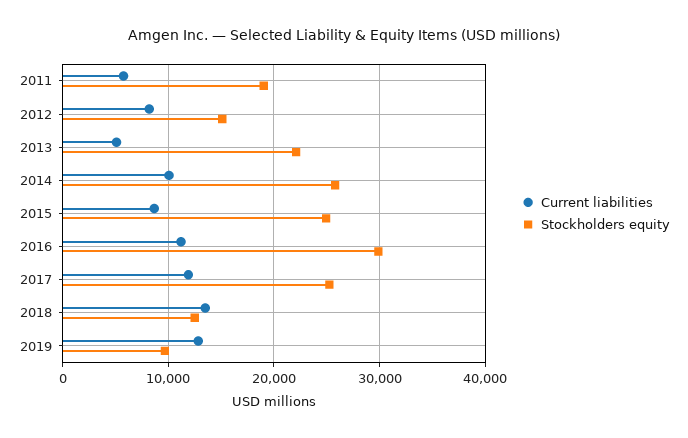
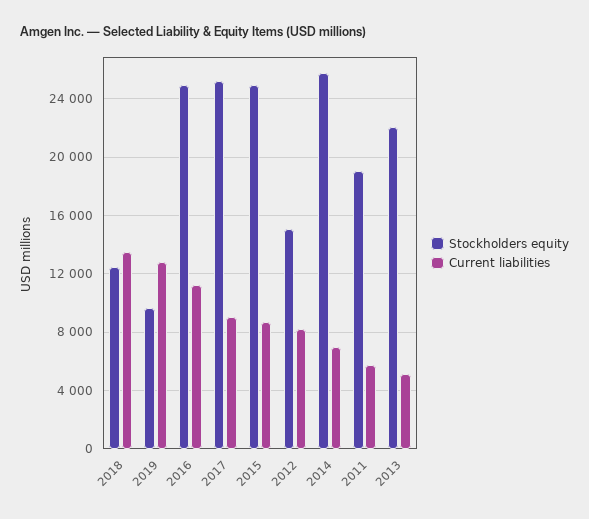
  {
    "Current liabilities": {
      "2011": 6000,
      "2012": 8000,
      "2013": 5000,
-     "2014": 10000,
+     "2014": 7000,
      "2015": 8500,
      "2016": 11000,
-     "2017": 12000,
+     "2017": 9000,
      "2018": 13500,
      "2019": 13000
    },
    "Stockholders equity": {
      "2011": 19000,
      "2012": 15000,
      "2013": 22000,
      "2014": 26000,
      "2015": 25000,
-     "2016": 30000,
+     "2016": 25000,
      "2017": 25000,
      "2018": 12500,
      "2019": 9500
    }
  }

